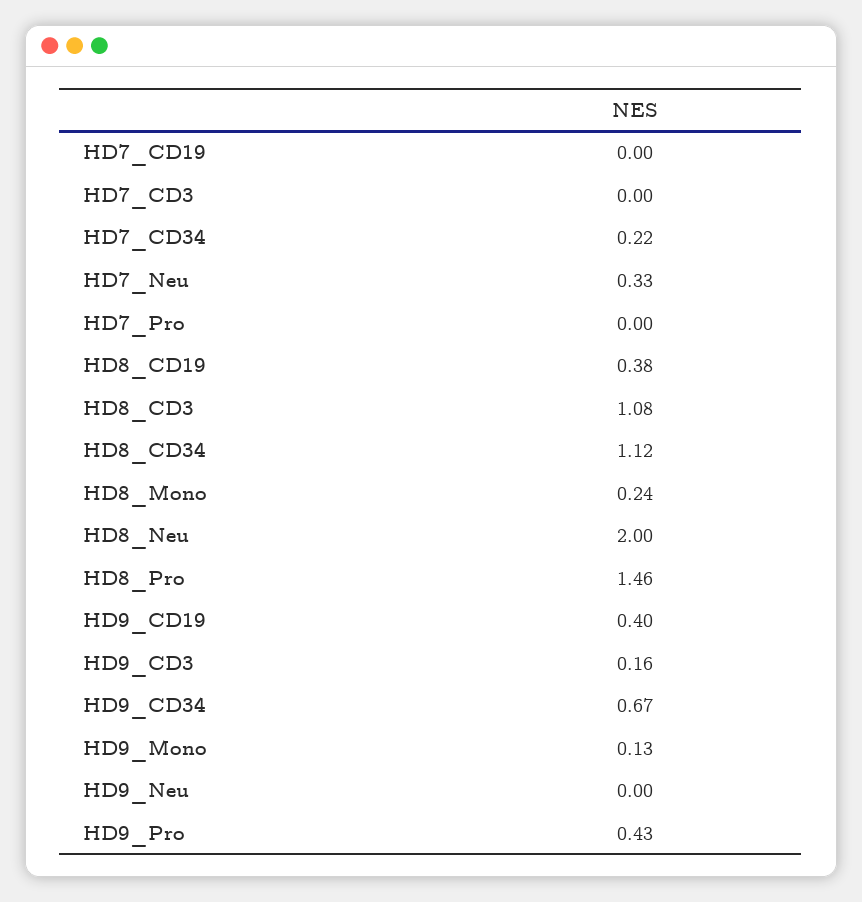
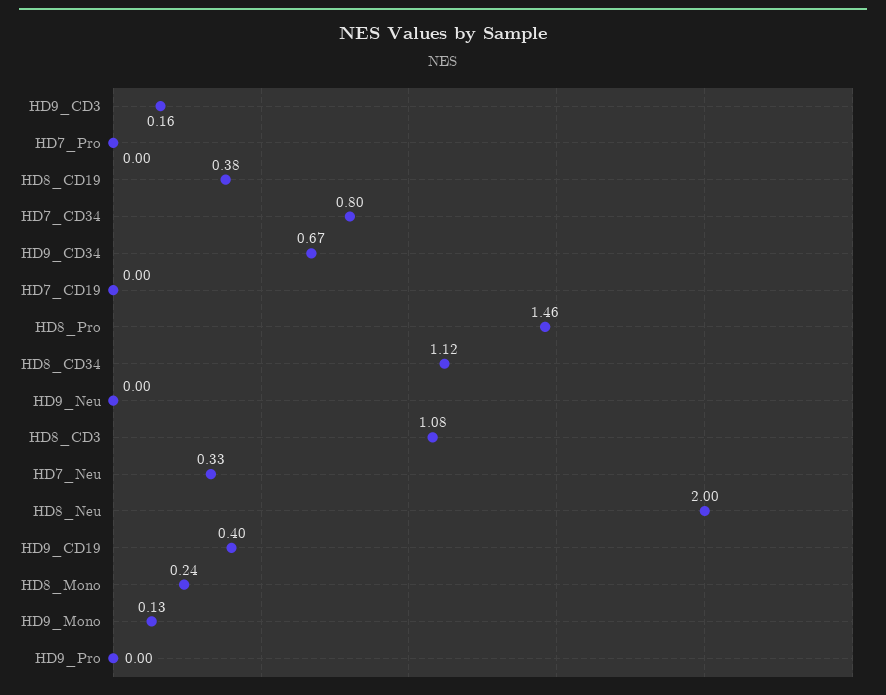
  {
    "HD7_CD19": 0,
-   "HD7_CD3": 0,
-   "HD7_CD34": 0.22,
+   "HD7_CD34": 0.8,
    "HD7_Neu": 0.33,
    "HD7_Pro": 0,
    "HD8_CD19": 0.38,
    "HD8_CD3": 1.08,
    "HD8_CD34": 1.12,
    "HD8_Mono": 0.24,
    "HD8_Neu": 2,
    "HD8_Pro": 1.46,
    "HD9_CD19": 0.4,
    "HD9_CD3": 0.16,
    "HD9_CD34": 0.67,
    "HD9_Mono": 0.13,
    "HD9_Neu": 0,
-   "HD9_Pro": 0.43
+   "HD9_Pro": 0
  }

